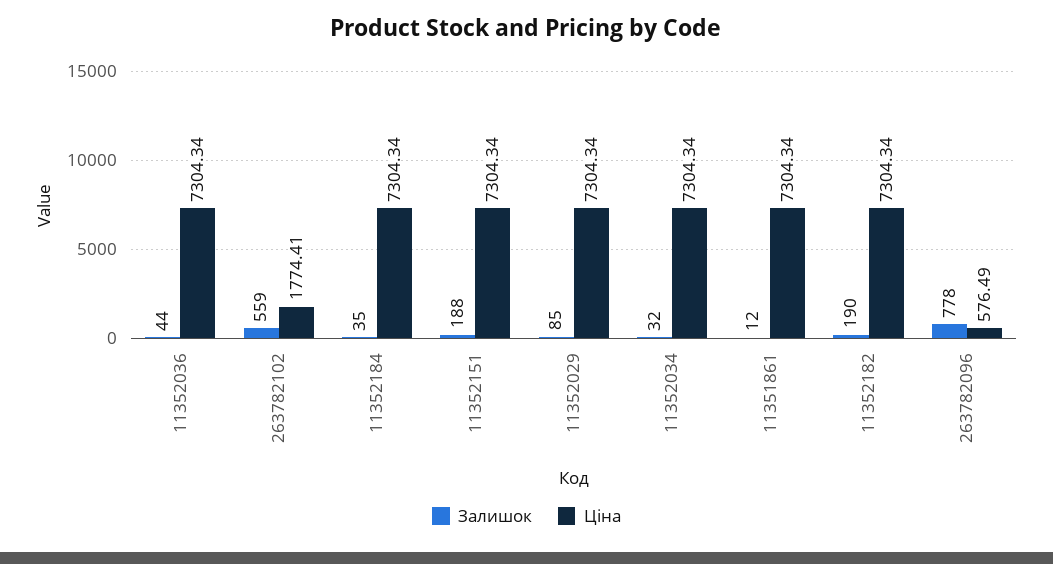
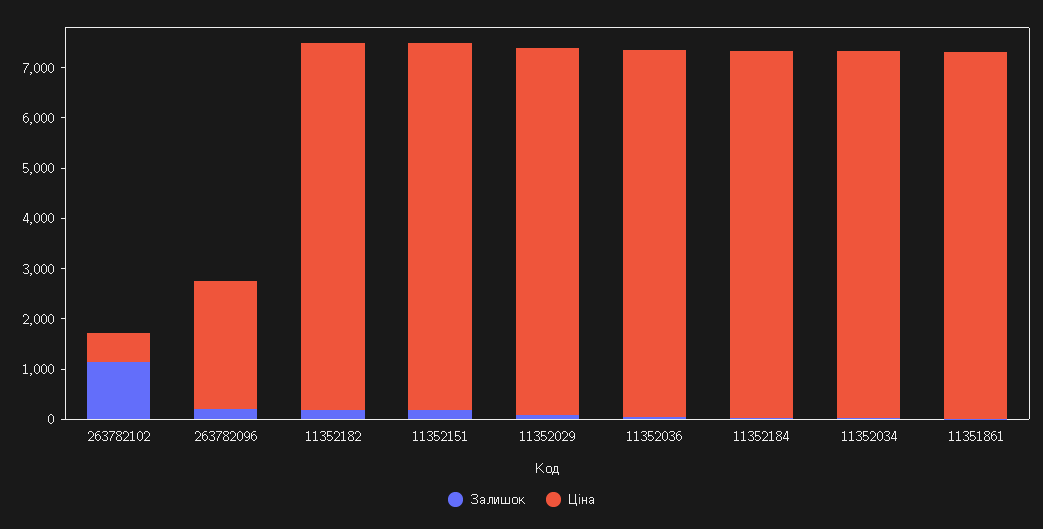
  {
    "Залишок": {
      "11352036": 44,
-     "263782102": 559,
+     "263782102": 1200,
      "11352184": 35,
      "11352151": 188,
      "11352029": 85,
      "11352034": 32,
      "11351861": 12,
      "11352182": 190,
-     "263782096": 778
+     "263782096": 200
    },
    "Ціна": {
      "11352036": 7304.34,
-     "263782102": 1774.41,
+     "263782102": 600,
      "11352184": 7304.34,
      "11352151": 7304.34,
      "11352029": 7304.34,
      "11352034": 7304.34,
      "11351861": 7304.34,
      "11352182": 7304.34,
-     "263782096": 576.49
+     "263782096": 2600
    }
  }

